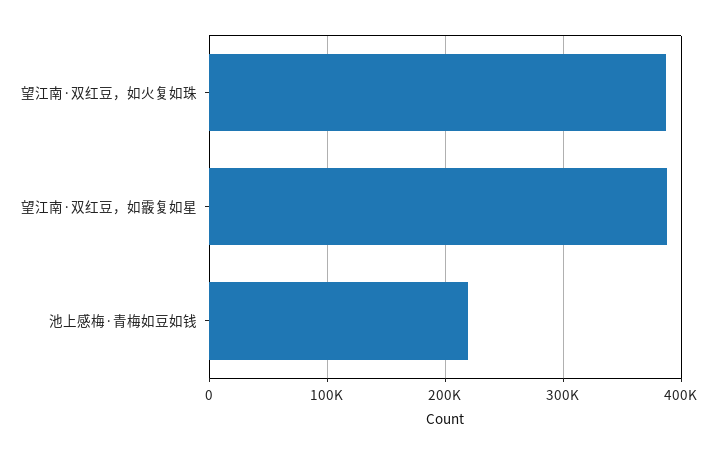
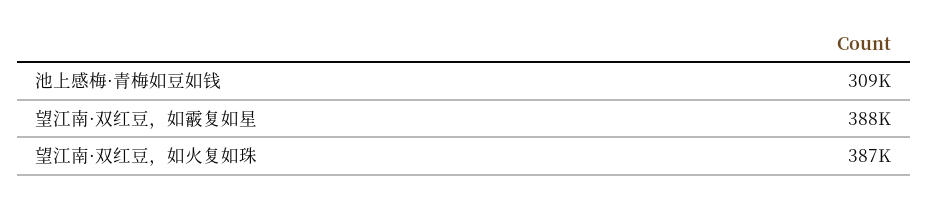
  {
    "望江南·双红豆，如火复如珠": 387000,
    "望江南·双红豆，如霰复如星": 388000,
-   "池上感梅·青梅如豆如钱": 220000
+   "池上感梅·青梅如豆如钱": 309000
  }

